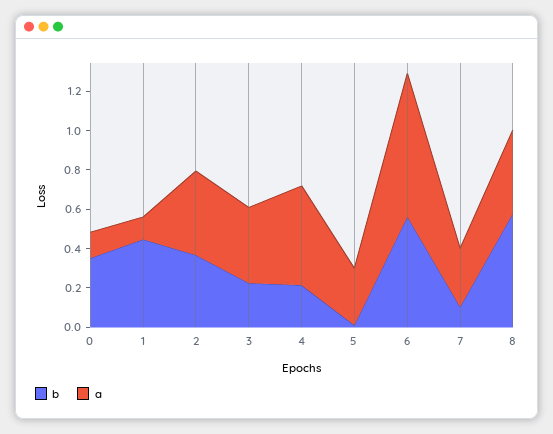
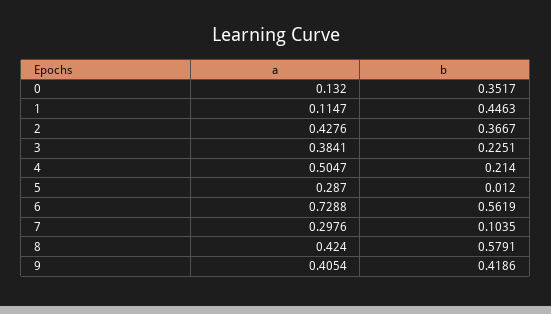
  {
    "b": {
      "0": 0.3517,
      "1": 0.4463,
      "2": 0.3667,
      "3": 0.2251,
      "4": 0.214,
      "5": 0.012,
      "6": 0.5619,
      "7": 0.1035,
-     "8": 0.5791
+     "8": 0.5791,
+     "9": 0.4186
    },
    "a": {
      "0": 0.132,
      "1": 0.1147,
      "2": 0.4276,
      "3": 0.3841,
      "4": 0.5047,
      "5": 0.287,
      "6": 0.7288,
      "7": 0.2976,
-     "8": 0.424
+     "8": 0.424,
+     "9": 0.4054
    }
  }

